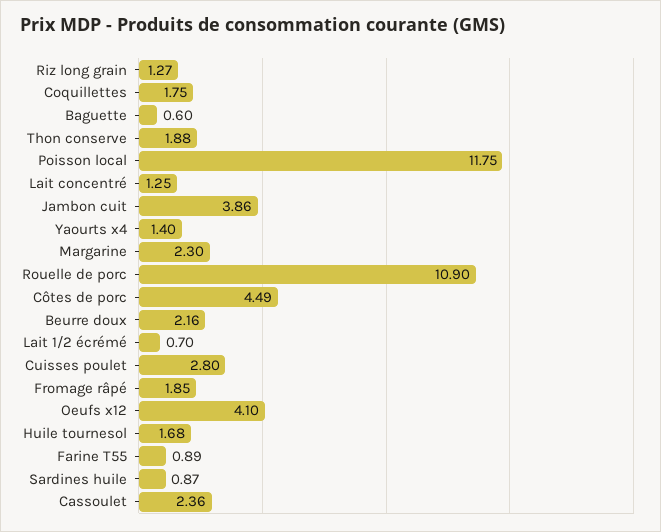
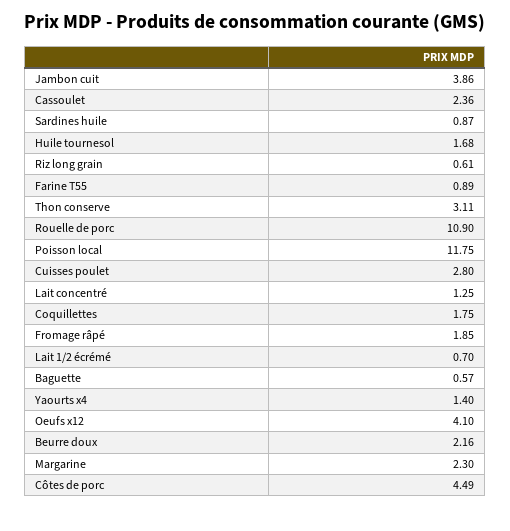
  {
-   "Riz long grain": 1.27,
+   "Riz long grain": 0.61,
    "Coquillettes": 1.75,
-   "Baguette": 0.6,
+   "Baguette": 0.57,
-   "Thon conserve": 1.88,
+   "Thon conserve": 3.11,
    "Poisson local": 11.75,
    "Lait concentré": 1.25,
    "Jambon cuit": 3.86,
    "Yaourts x4": 1.4,
    "Margarine": 2.3,
    "Rouelle de porc": 10.9,
    "Côtes de porc": 4.49,
    "Beurre doux": 2.16,
    "Lait 1/2 écrémé": 0.7,
    "Cuisses poulet": 2.8,
    "Fromage râpé": 1.85,
    "Oeufs x12": 4.1,
    "Huile tournesol": 1.68,
    "Farine T55": 0.89,
    "Sardines huile": 0.87,
    "Cassoulet": 2.36
  }

